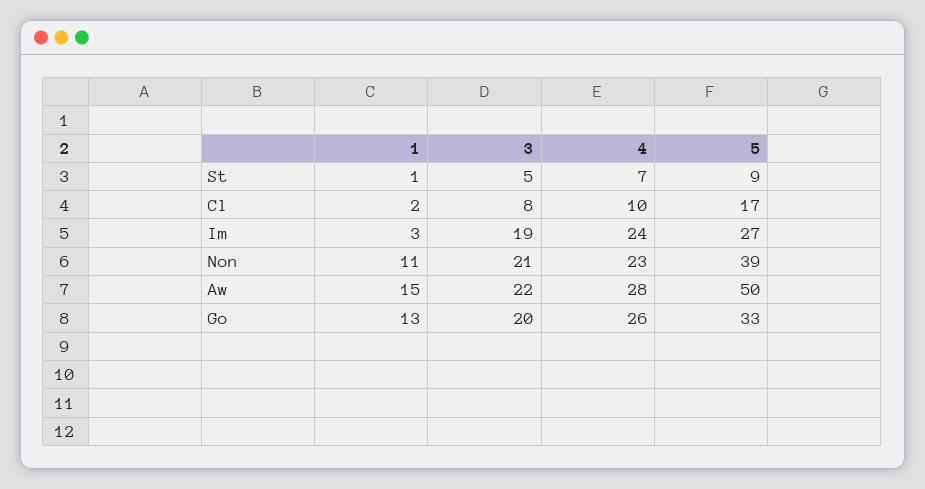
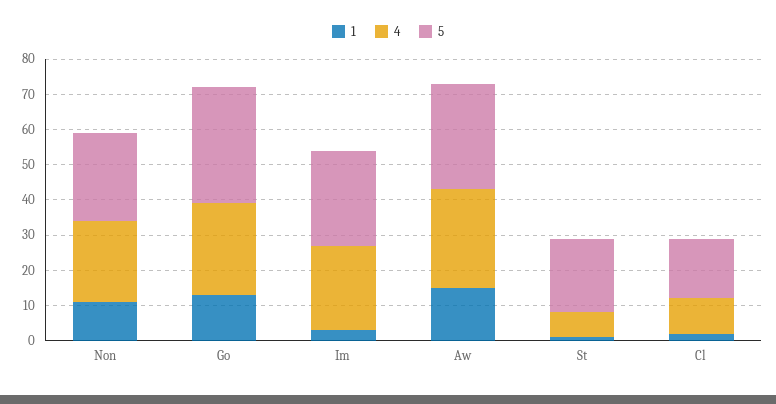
  {
    "1": {
      "St": 1,
      "Cl": 2,
      "Im": 3,
      "Non": 11,
      "Aw": 15,
      "Go": 13
    },
-   "3": {
-     "St": 5,
-     "Cl": 8,
-     "Im": 19,
-     "Non": 21,
-     "Aw": 22,
-     "Go": 20
-   },
    "4": {
      "St": 7,
      "Cl": 10,
      "Im": 24,
      "Non": 23,
      "Aw": 28,
      "Go": 26
    },
    "5": {
-     "St": 9,
+     "St": 20,
      "Cl": 17,
      "Im": 27,
-     "Non": 39,
+     "Non": 25,
-     "Aw": 50,
+     "Aw": 30,
      "Go": 33
    }
  }

